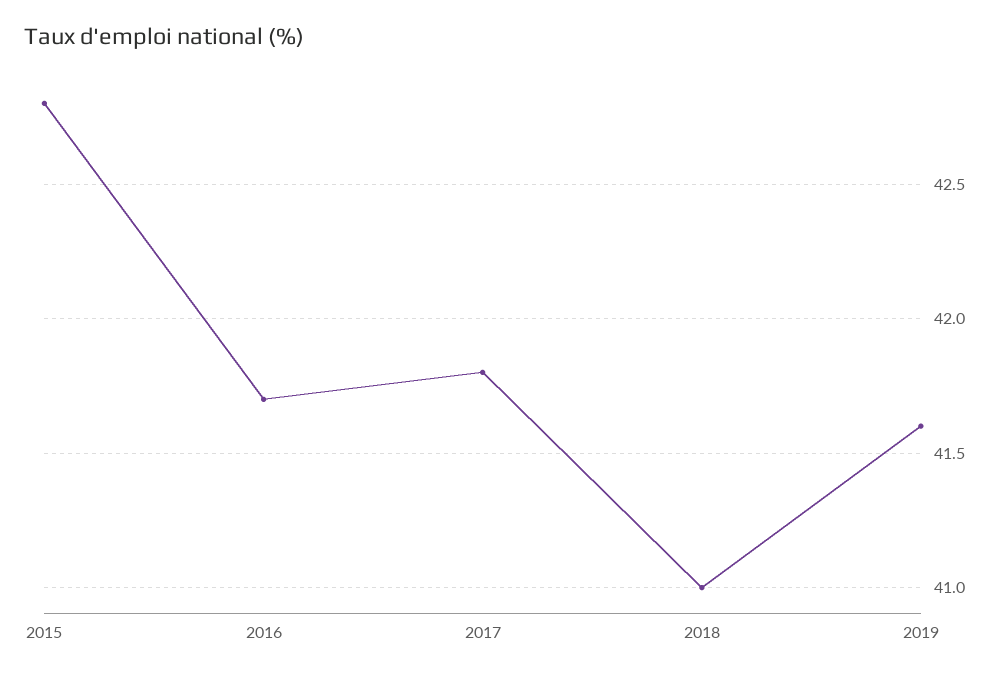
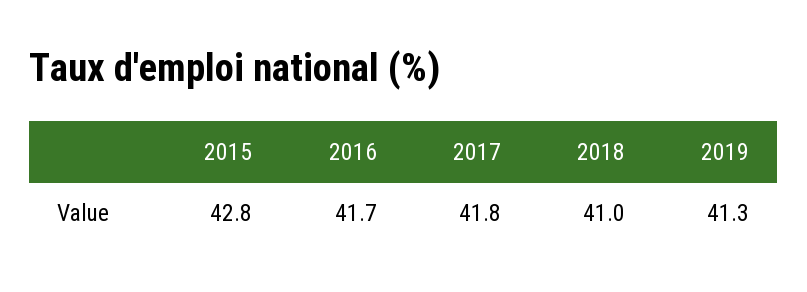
  {
    "2015": 42.8,
    "2016": 41.7,
    "2017": 41.8,
    "2018": 41,
-   "2019": 41.6
+   "2019": 41.3
  }

